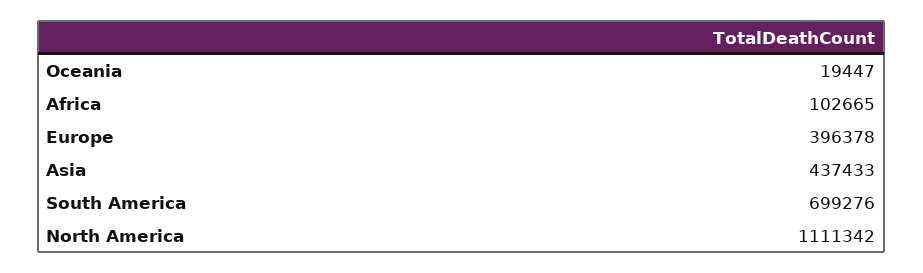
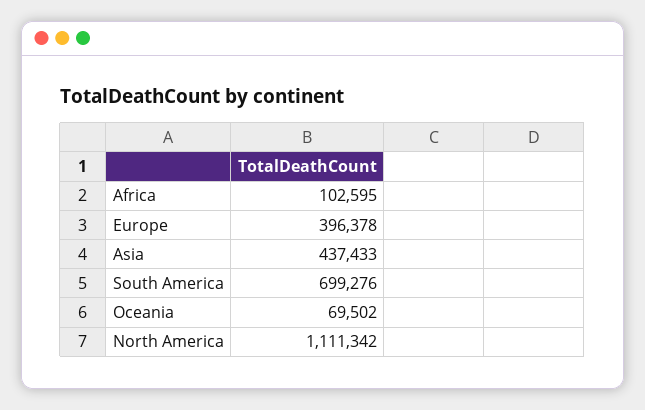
  {
-   "Oceania": 19447,
+   "Oceania": 69502,
-   "Africa": 102665,
+   "Africa": 102595,
    "Europe": 396378,
    "Asia": 437433,
    "South America": 699276,
    "North America": 1111342
  }

